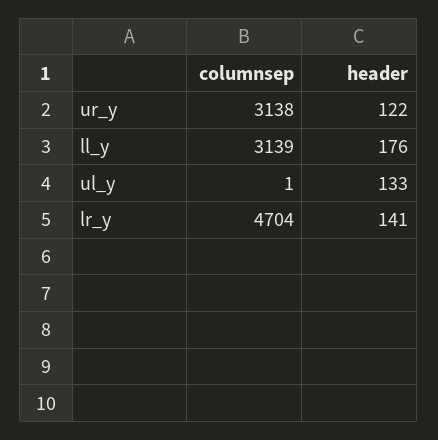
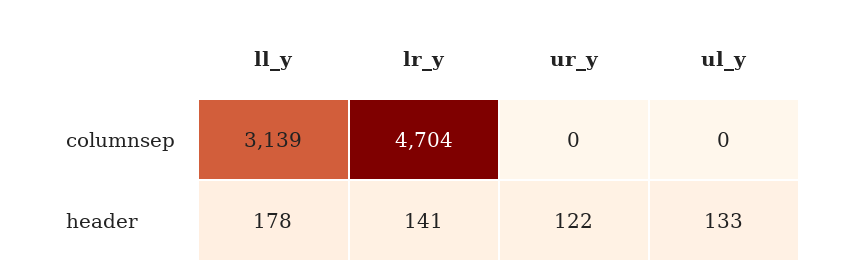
  {
    "columnsep": {
-     "ur_y": 3138,
+     "ur_y": 0,
      "ll_y": 3139,
-     "ul_y": 1,
+     "ul_y": 0,
      "lr_y": 4704
    },
    "header": {
      "ur_y": 122,
-     "ll_y": 176,
+     "ll_y": 178,
      "ul_y": 133,
      "lr_y": 141
    }
  }

